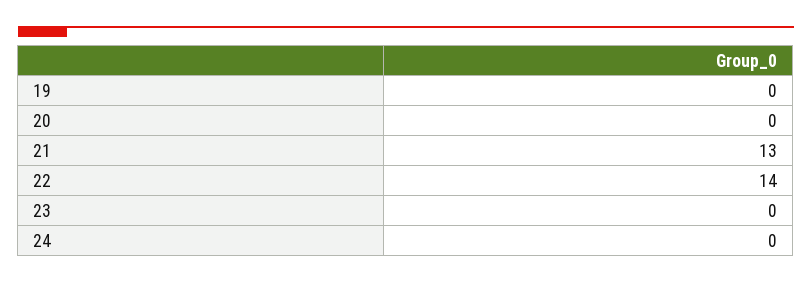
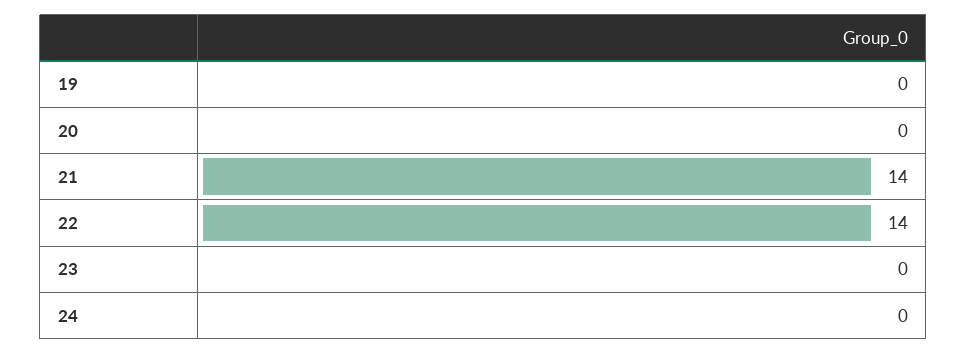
  {
    "19": 0,
    "20": 0,
-   "21": 13,
+   "21": 14,
    "22": 14,
    "23": 0,
    "24": 0
  }

